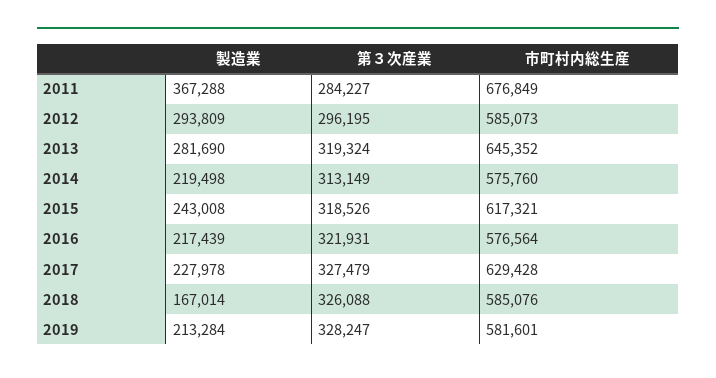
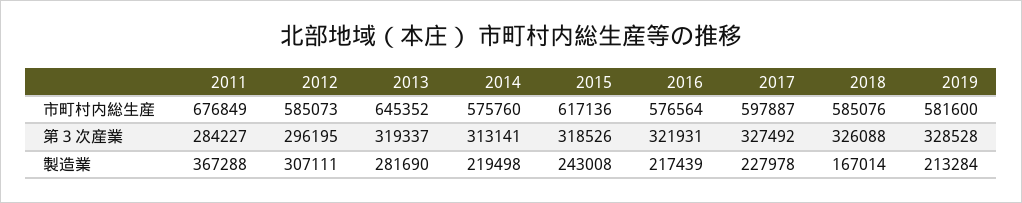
  {
    "製造業": {
      "2011": 367288,
-     "2012": 293809,
+     "2012": 307111,
      "2013": 281690,
      "2014": 219498,
      "2015": 243008,
      "2016": 217439,
      "2017": 227978,
      "2018": 167014,
      "2019": 213284
    },
    "第３次産業": {
      "2011": 284227,
      "2012": 296195,
-     "2013": 319324,
+     "2013": 319337,
-     "2014": 313149,
+     "2014": 313141,
      "2015": 318526,
      "2016": 321931,
-     "2017": 327479,
+     "2017": 327492,
      "2018": 326088,
-     "2019": 328247
+     "2019": 328528
    },
    "市町村内総生産": {
      "2011": 676849,
      "2012": 585073,
      "2013": 645352,
      "2014": 575760,
-     "2015": 617321,
+     "2015": 617136,
      "2016": 576564,
-     "2017": 629428,
+     "2017": 597887,
      "2018": 585076,
-     "2019": 581601
+     "2019": 581600
    }
  }

